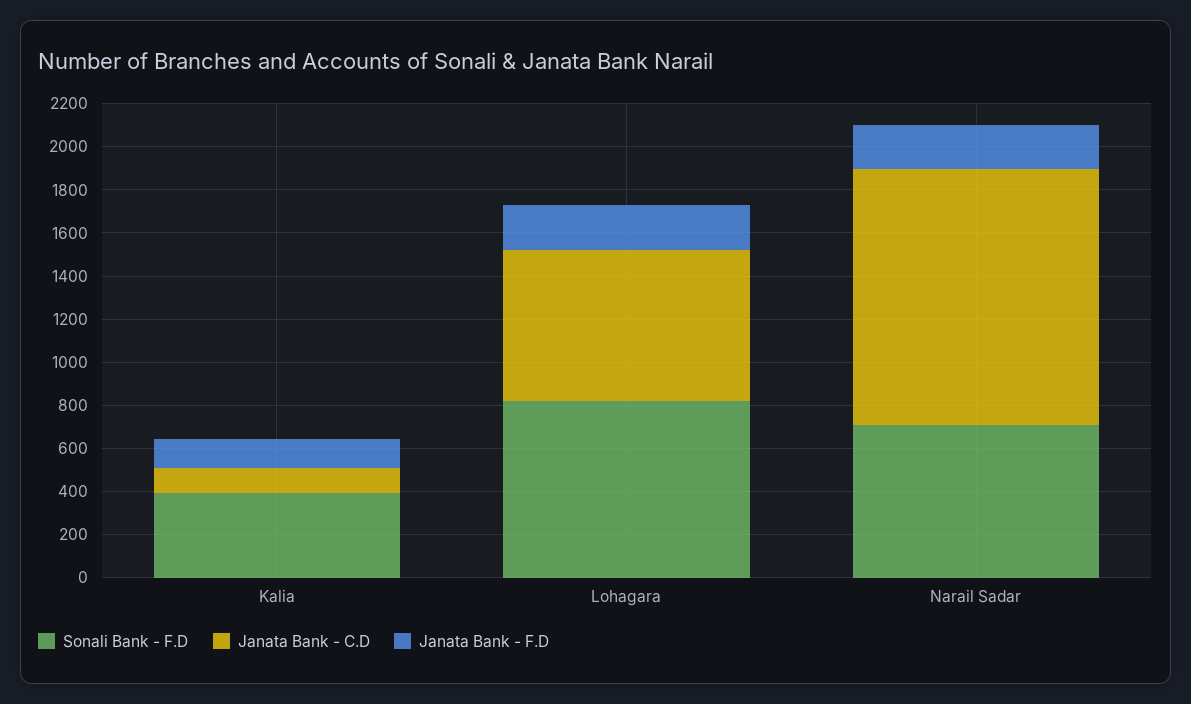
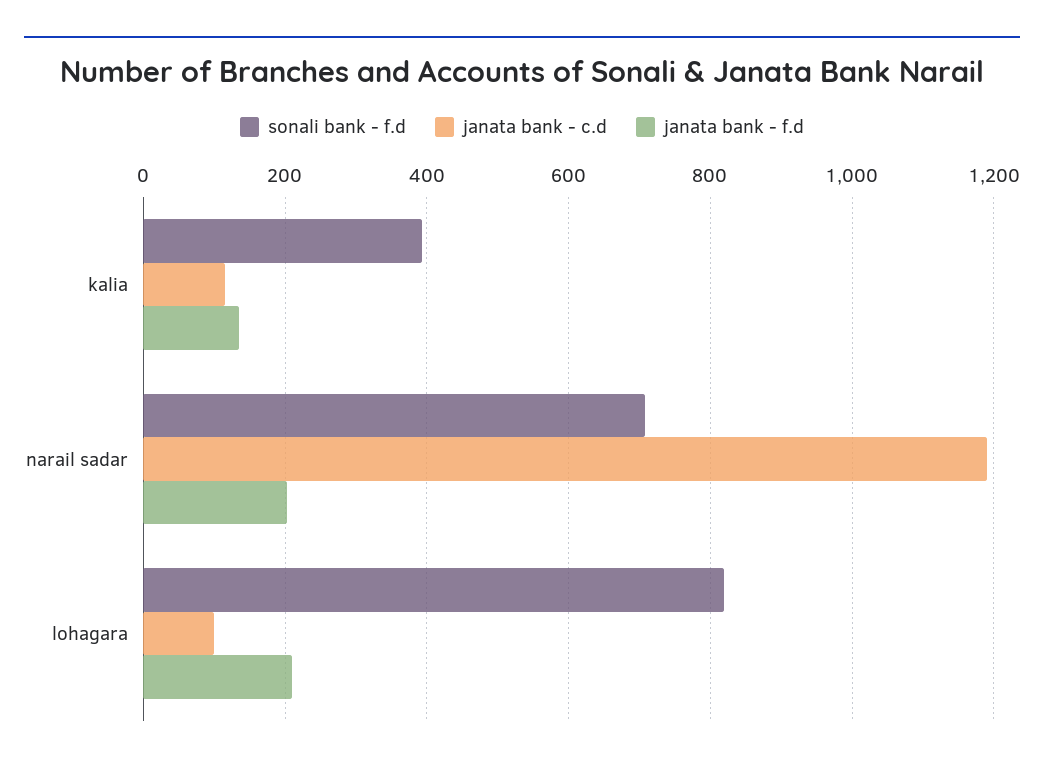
  {
    "Sonali Bank - F.D": {
      "Kalia": 400,
      "Lohagara": 820,
      "Narail Sadar": 700
    },
    "Janata Bank - C.D": {
      "Kalia": 120,
-     "Lohagara": 700,
+     "Lohagara": 100,
      "Narail Sadar": 1200
    },
    "Janata Bank - F.D": {
      "Kalia": 140,
      "Lohagara": 220,
      "Narail Sadar": 200
    }
  }

